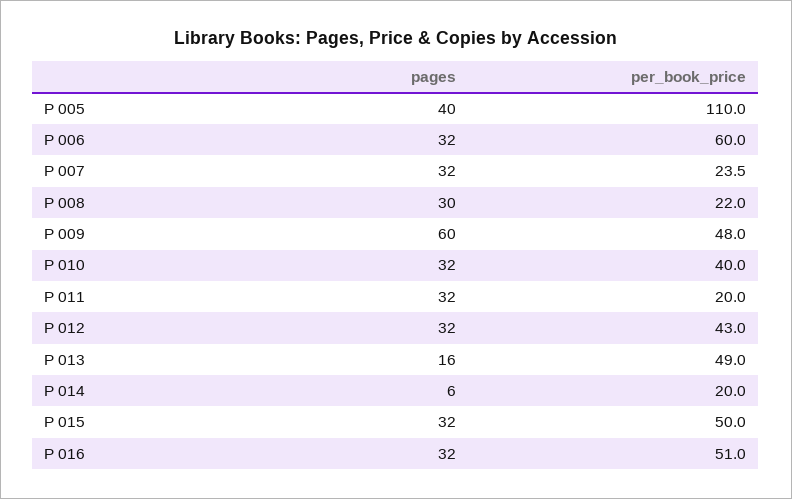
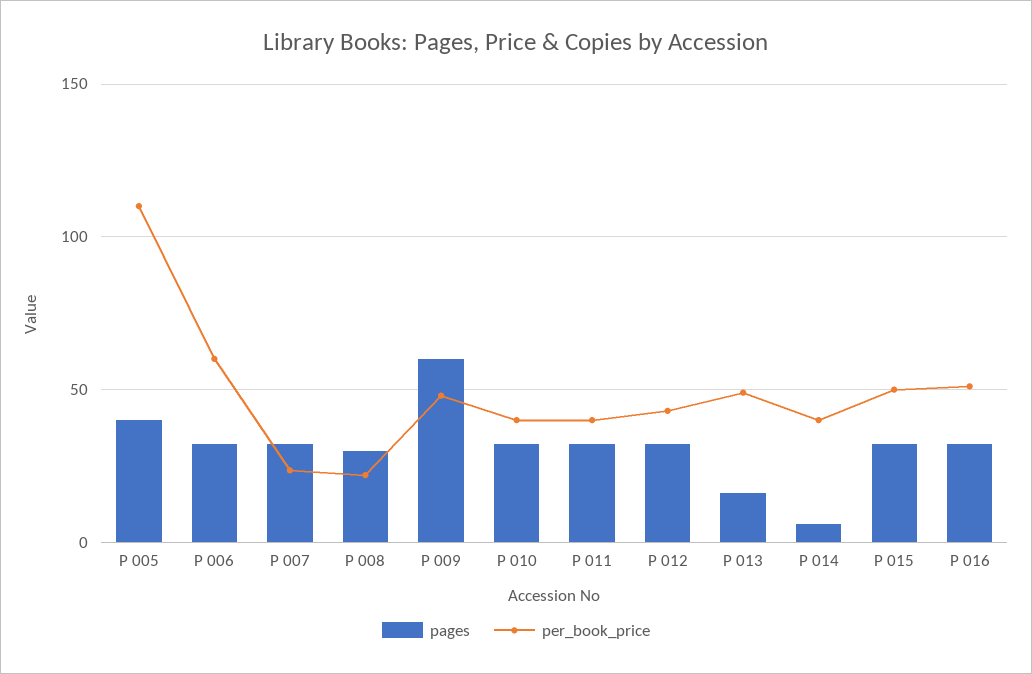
  {
    "pages": {
      "P 005": 40,
      "P 006": 32,
      "P 007": 32,
      "P 008": 30,
      "P 009": 60,
      "P 010": 32,
      "P 011": 32,
      "P 012": 32,
      "P 013": 16,
      "P 014": 6,
      "P 015": 32,
      "P 016": 32
    },
    "per_book_price": {
      "P 005": 110,
      "P 006": 60,
      "P 007": 23.5,
      "P 008": 22,
      "P 009": 48,
      "P 010": 40,
-     "P 011": 20,
+     "P 011": 40,
      "P 012": 43,
      "P 013": 49,
-     "P 014": 20,
+     "P 014": 40,
      "P 015": 50,
      "P 016": 51
    }
  }

